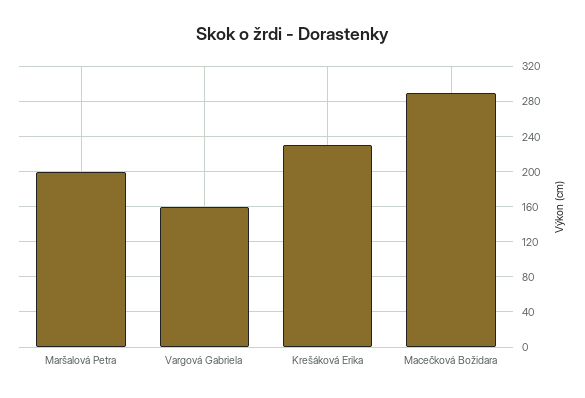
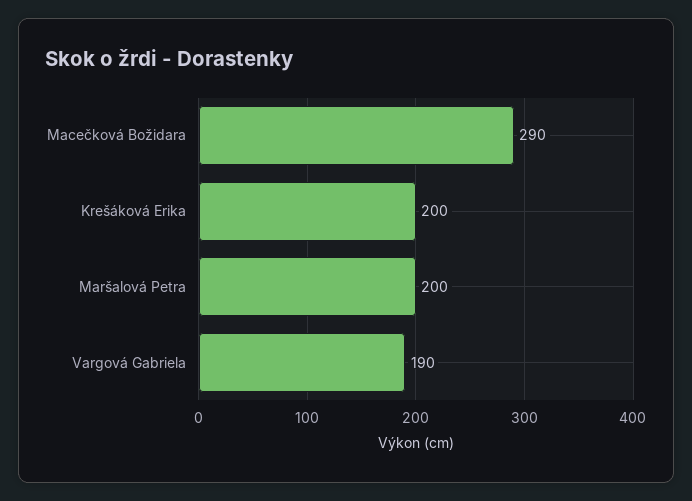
  {
    "Maršalová Petra": 200,
-   "Vargová Gabriela": 160,
+   "Vargová Gabriela": 190,
-   "Krešáková Erika": 230,
+   "Krešáková Erika": 200,
    "Macečková Božidara": 290
  }

